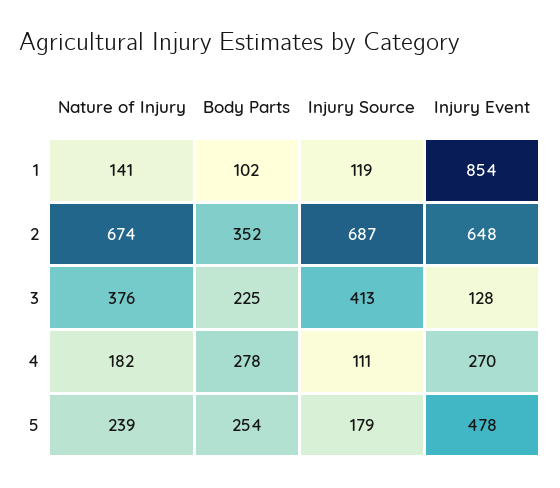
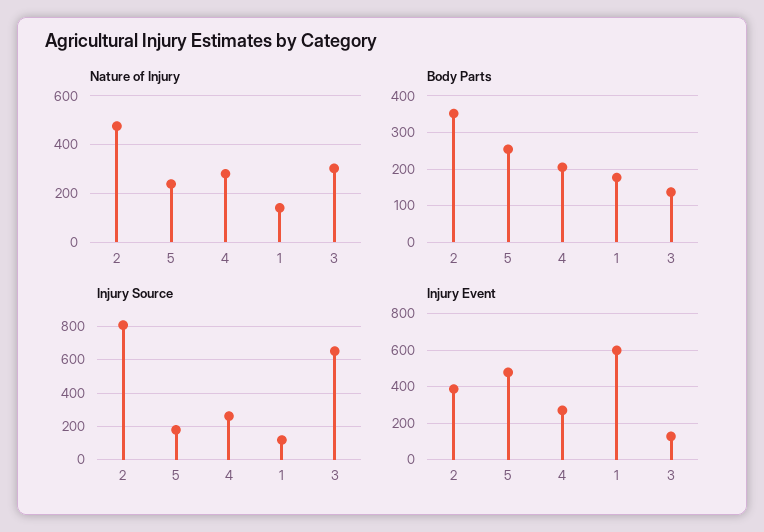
  {
    "Nature of Injury": {
      "1": 141,
-     "2": 674,
+     "2": 475,
-     "3": 376,
+     "3": 300,
-     "4": 182,
+     "4": 275,
      "5": 239
    },
    "Body Parts": {
-     "1": 102,
+     "1": 180,
      "2": 352,
-     "3": 225,
+     "3": 140,
-     "4": 278,
+     "4": 200,
      "5": 254
    },
    "Injury Source": {
      "1": 119,
-     "2": 687,
+     "2": 800,
-     "3": 413,
+     "3": 650,
-     "4": 111,
+     "4": 250,
      "5": 179
    },
    "Injury Event": {
-     "1": 854,
+     "1": 600,
-     "2": 648,
+     "2": 400,
      "3": 128,
      "4": 270,
      "5": 478
    }
  }

